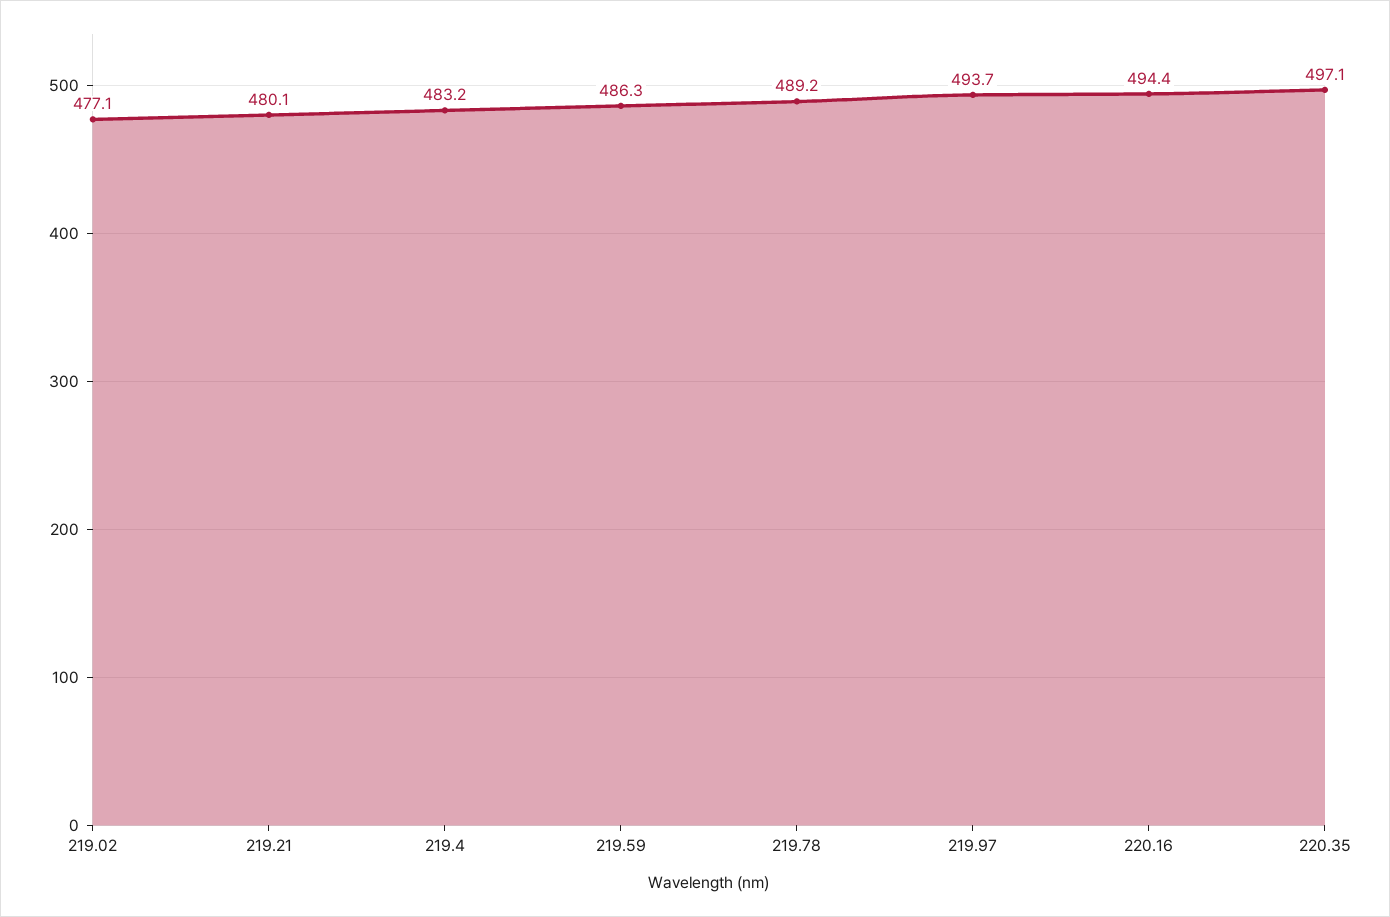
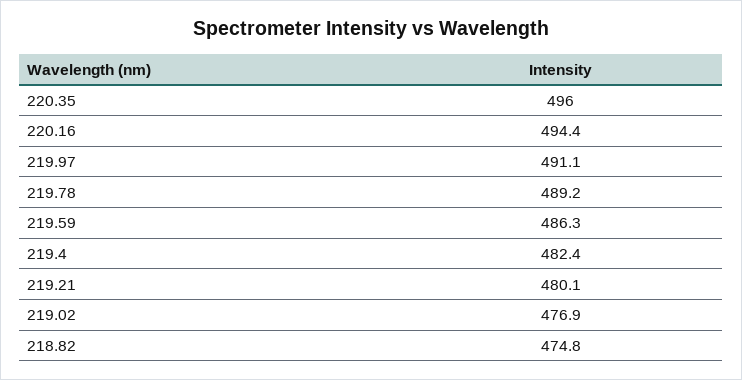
  {
-   "219.02": 477.1,
+   "219.02": 476.9,
    "219.21": 480.1,
-   "219.4": 483.2,
+   "219.4": 482.4,
    "219.59": 486.3,
    "219.78": 489.2,
-   "219.97": 493.7,
+   "219.97": 491.1,
    "220.16": 494.4,
-   "220.35": 497.1
+   "220.35": 496,
+   "218.82": 474.8
  }

